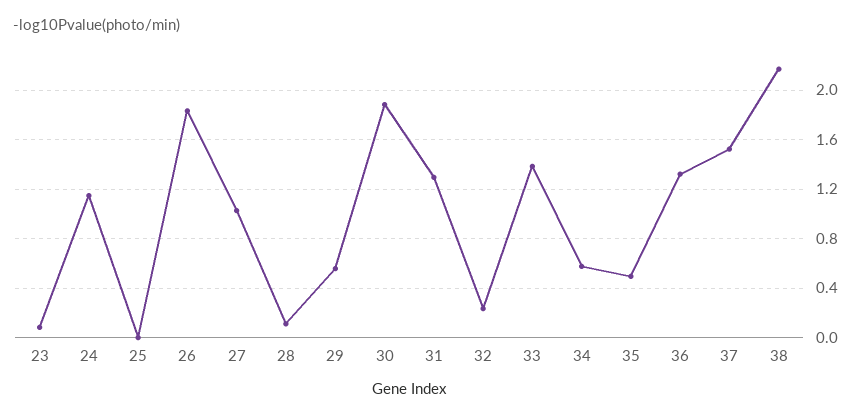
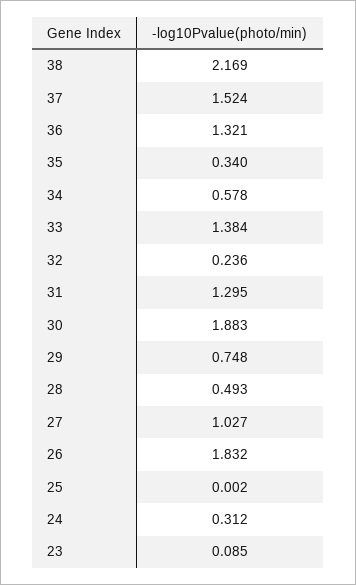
  {
    "23": 0.085,
-   "24": 1.15,
+   "24": 0.312,
    "25": 0.002,
    "26": 1.832,
    "27": 1.027,
-   "28": 0.1,
+   "28": 0.493,
-   "29": 0.55,
+   "29": 0.748,
    "30": 1.883,
    "31": 1.295,
    "32": 0.236,
    "33": 1.384,
    "34": 0.578,
-   "35": 0.5,
+   "35": 0.34,
    "36": 1.321,
    "37": 1.524,
    "38": 2.169
  }

